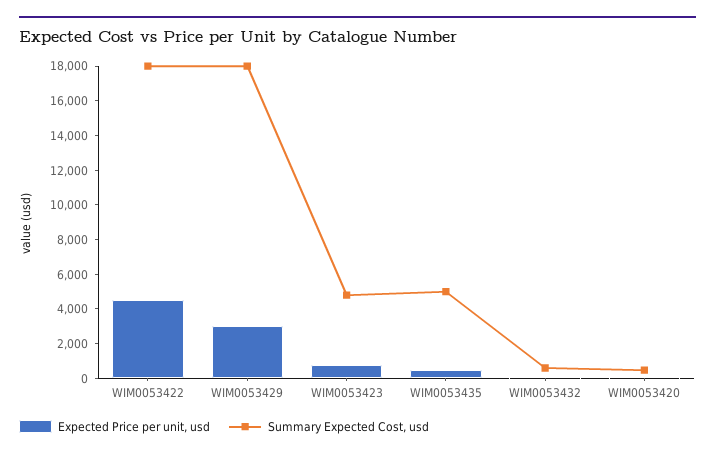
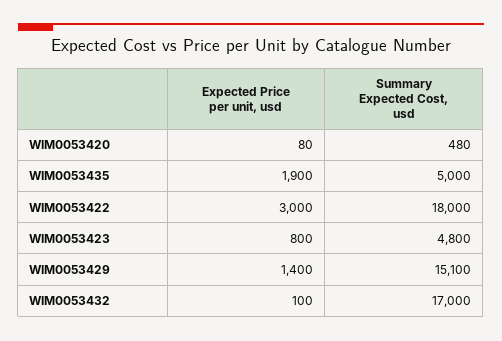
  {
    "Expected Price per unit, usd": {
-     "WIM0053422": 4500,
+     "WIM0053422": 3000,
-     "WIM0053429": 3000,
+     "WIM0053429": 1400,
      "WIM0053423": 800,
-     "WIM0053435": 500,
+     "WIM0053435": 1900,
      "WIM0053432": 100,
      "WIM0053420": 80
    },
    "Summary Expected Cost, usd": {
      "WIM0053422": 18000,
-     "WIM0053429": 18000,
+     "WIM0053429": 15100,
      "WIM0053423": 4800,
      "WIM0053435": 5000,
-     "WIM0053432": 500,
+     "WIM0053432": 17000,
      "WIM0053420": 480
    }
  }

